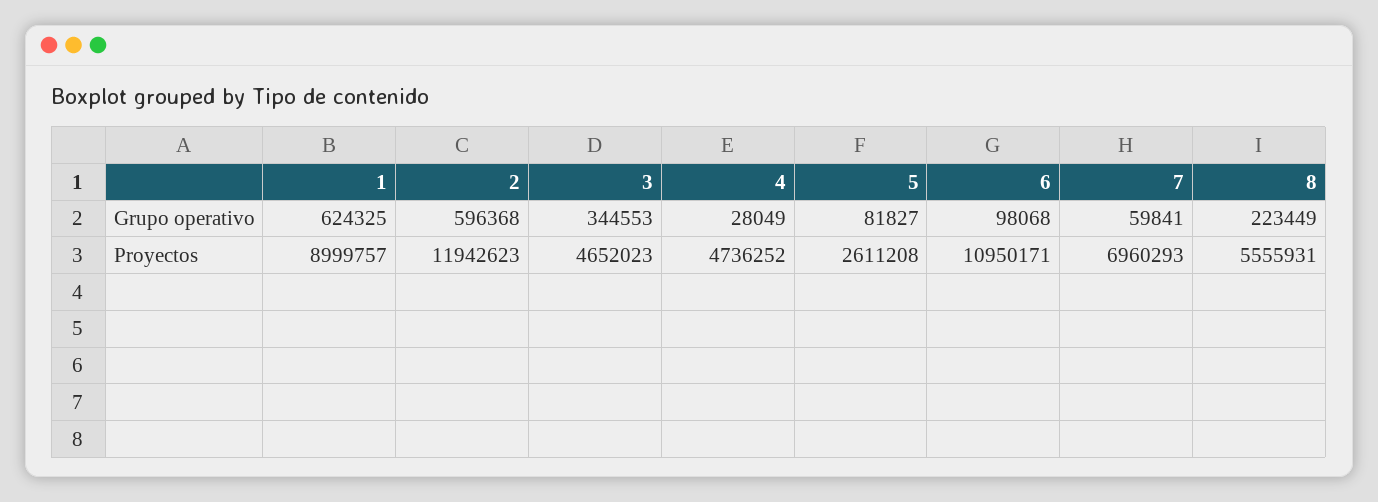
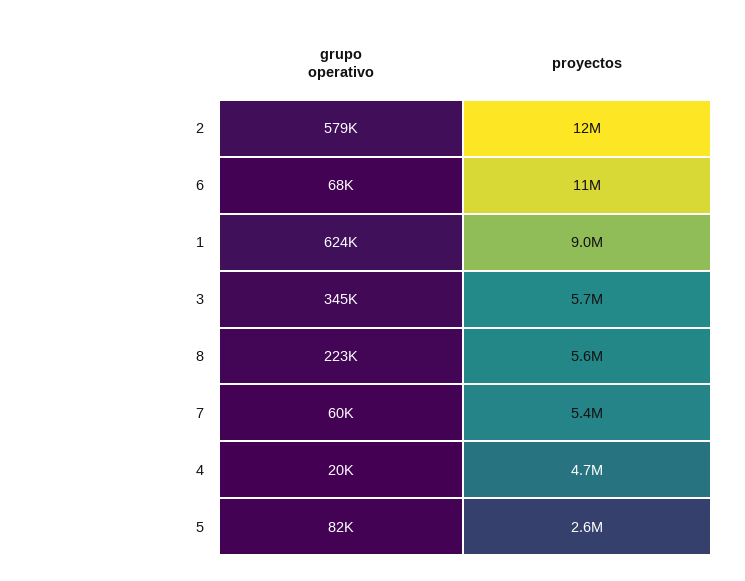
  {
    "1": {
      "Grupo operativo": 624325,
      "Proyectos": 8999757
    },
    "2": {
-     "Grupo operativo": 596368,
+     "Grupo operativo": 579000,
      "Proyectos": 11942623
    },
    "3": {
      "Grupo operativo": 344553,
-     "Proyectos": 4652023
+     "Proyectos": 5700000
    },
    "4": {
-     "Grupo operativo": 28049,
+     "Grupo operativo": 20000,
      "Proyectos": 4736252
    },
    "5": {
      "Grupo operativo": 81827,
      "Proyectos": 2611208
    },
    "6": {
-     "Grupo operativo": 98068,
+     "Grupo operativo": 68000,
      "Proyectos": 10950171
    },
    "7": {
      "Grupo operativo": 59841,
-     "Proyectos": 6960293
+     "Proyectos": 5400000
    },
    "8": {
      "Grupo operativo": 223449,
      "Proyectos": 5555931
    }
  }

